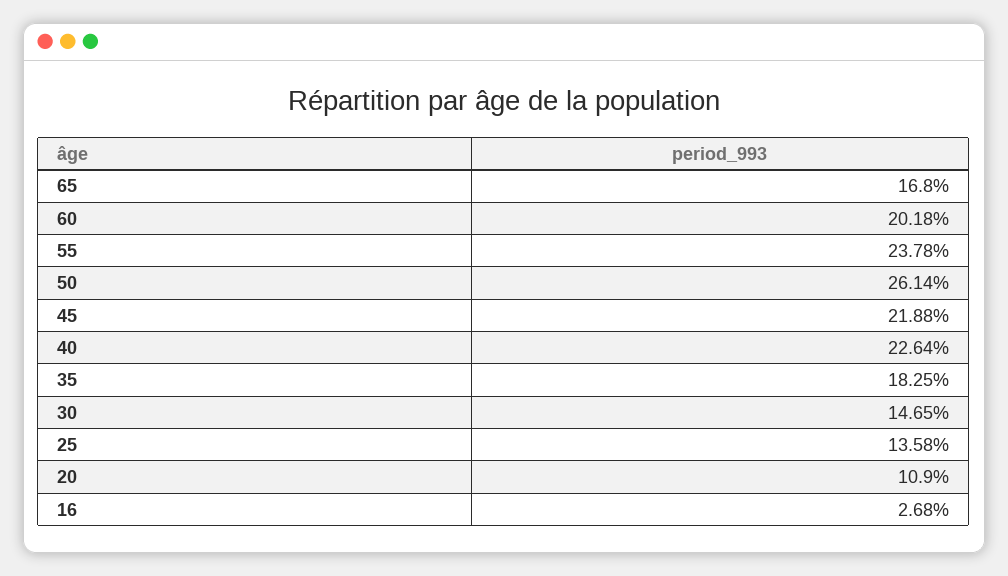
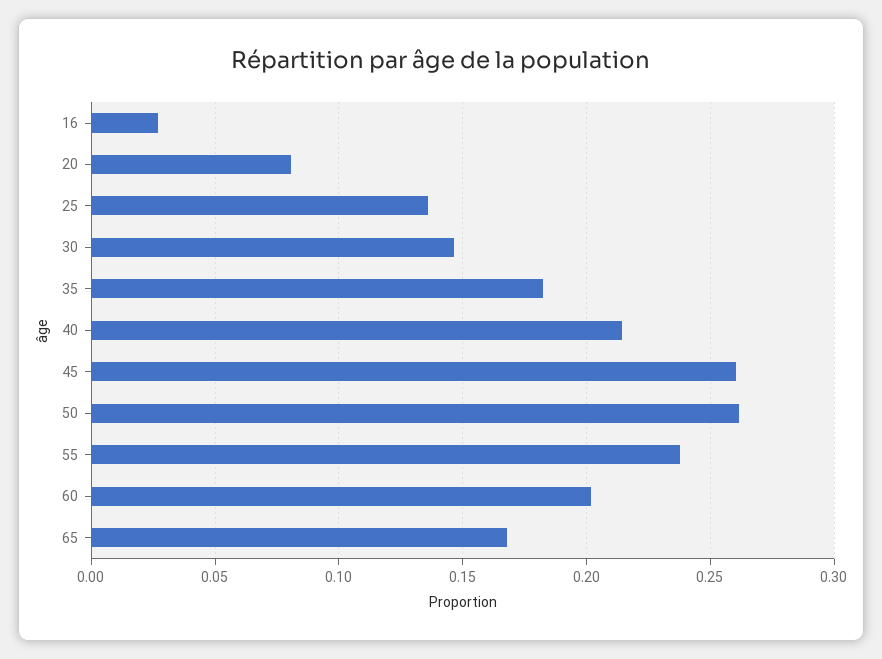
  {
    "65": 0.168,
    "60": 0.2018,
    "55": 0.2378,
    "50": 0.2614,
-   "45": 0.2188,
+   "45": 0.26,
-   "40": 0.2264,
+   "40": 0.215,
    "35": 0.1825,
    "30": 0.1465,
    "25": 0.1358,
-   "20": 0.109,
+   "20": 0.08,
    "16": 0.0268
  }

